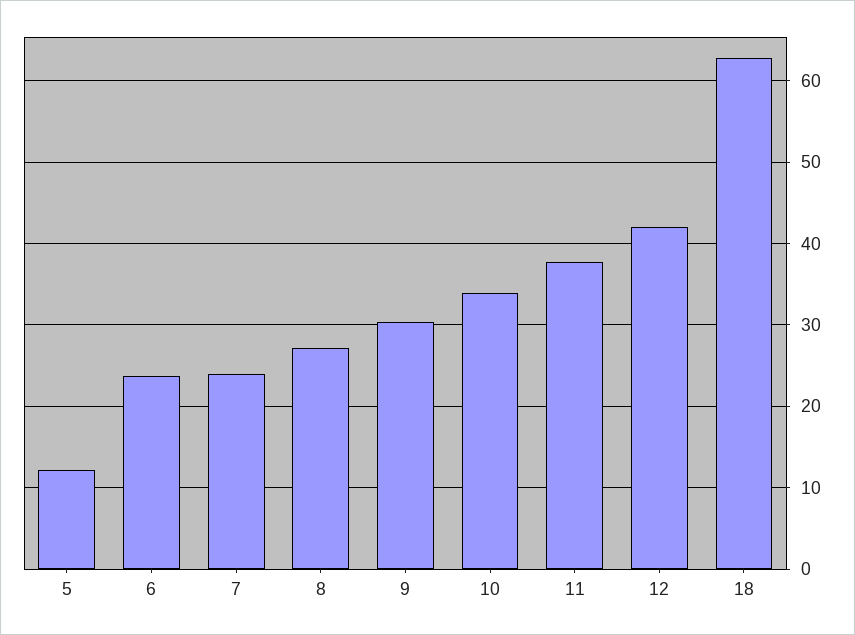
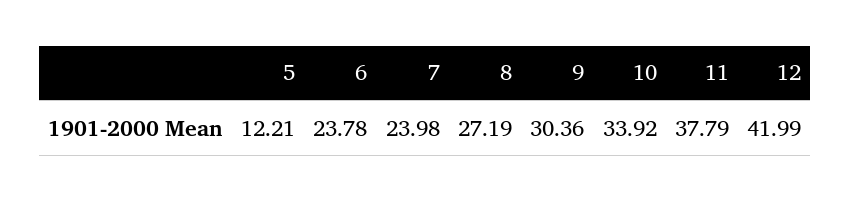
  {
    "5": 12.21,
    "6": 23.78,
    "7": 23.98,
    "8": 27.19,
    "9": 30.36,
    "10": 33.92,
    "11": 37.79,
-   "12": 41.99,
+   "12": 41.99
-   "18": 63
  }

